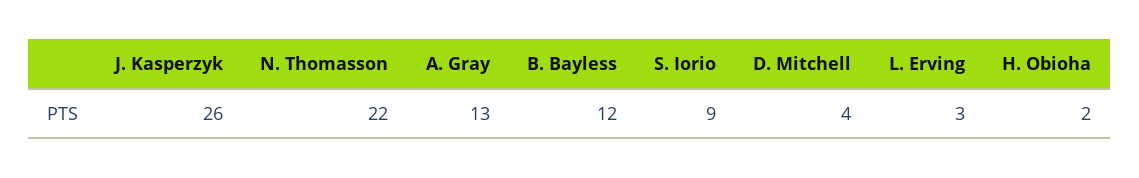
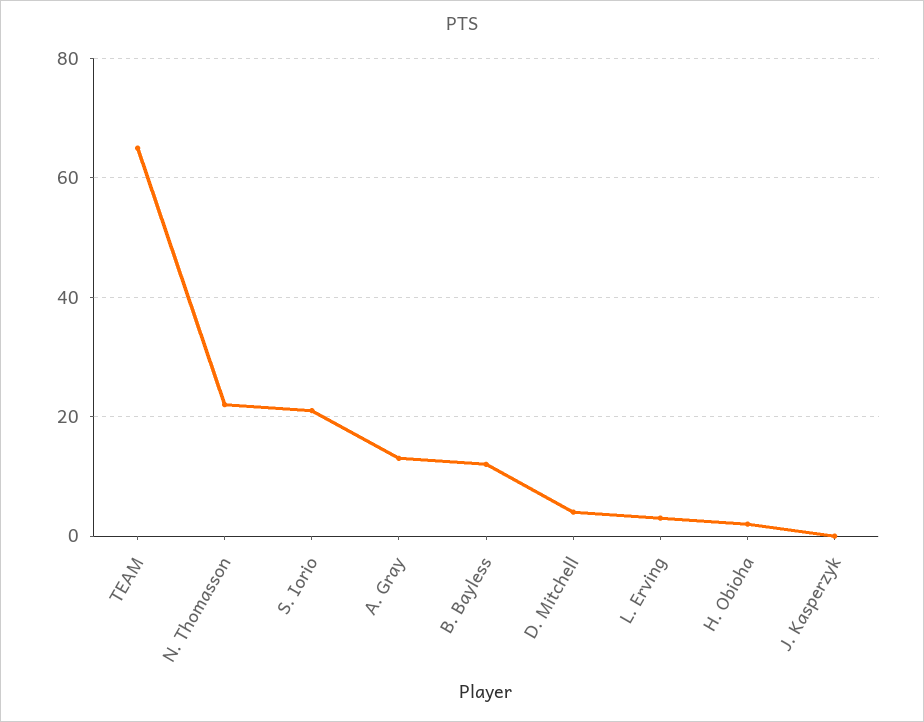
  {
-   "J. Kasperzyk": 26,
+   "J. Kasperzyk": 0,
    "N. Thomasson": 22,
    "A. Gray": 13,
    "B. Bayless": 12,
-   "S. Iorio": 9,
+   "S. Iorio": 20,
    "D. Mitchell": 4,
    "L. Erving": 3,
-   "H. Obioha": 2
+   "H. Obioha": 2,
+   "TEAM": 65
  }

